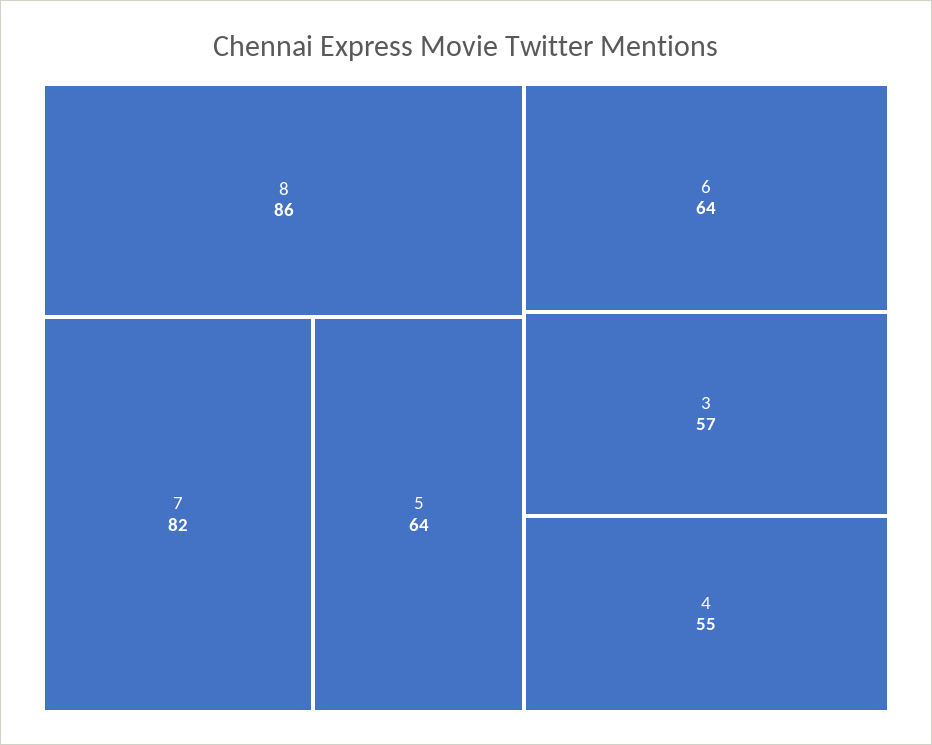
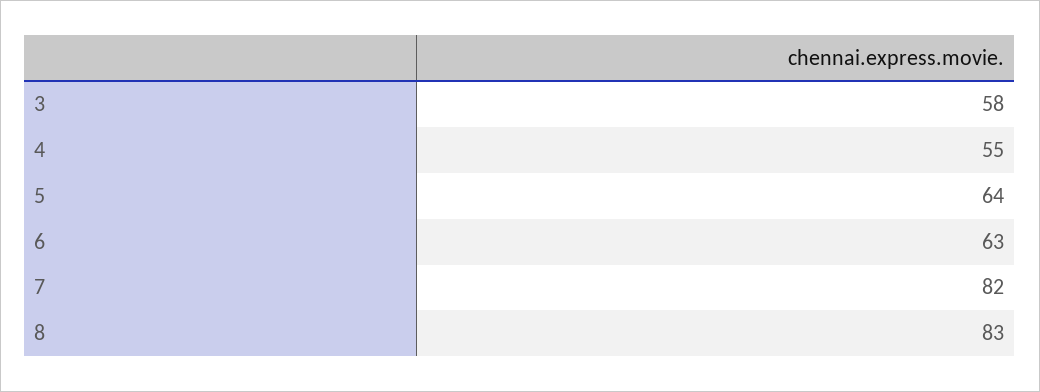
  {
-   "8": 86,
+   "8": 83,
    "7": 82,
    "5": 64,
-   "6": 64,
+   "6": 63,
-   "3": 57,
+   "3": 58,
    "4": 55
  }

